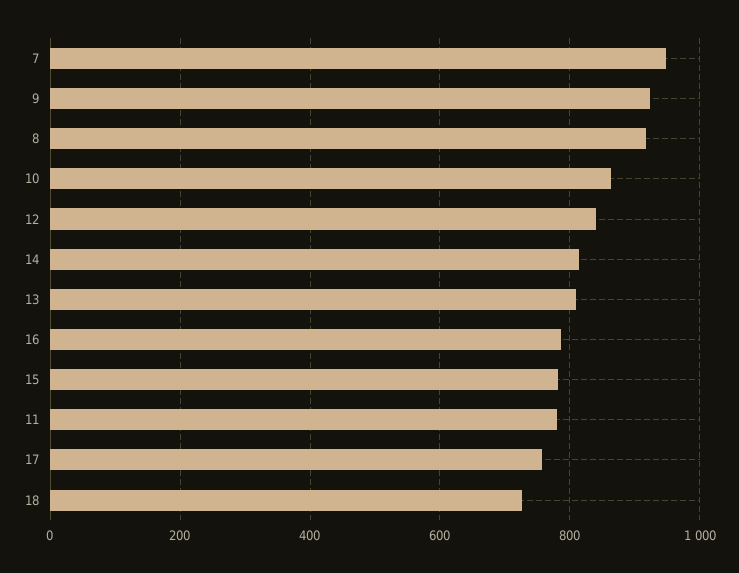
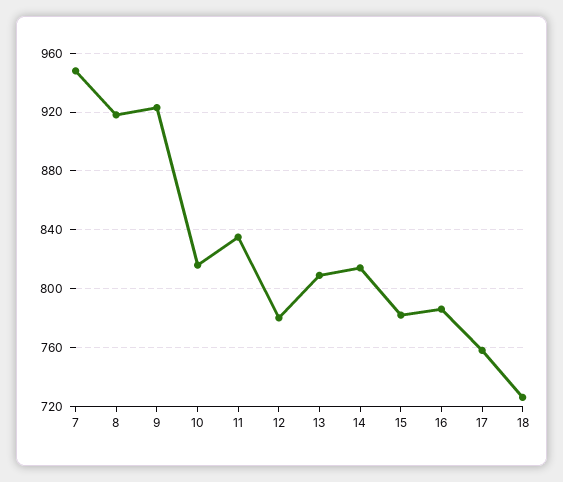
  {
    "7": 950,
    "9": 925,
    "8": 920,
-   "10": 860,
+   "10": 815,
-   "12": 840,
+   "12": 780,
    "14": 815,
    "13": 810,
    "16": 785,
    "15": 780,
-   "11": 780,
+   "11": 835,
    "17": 760,
    "18": 725
  }

